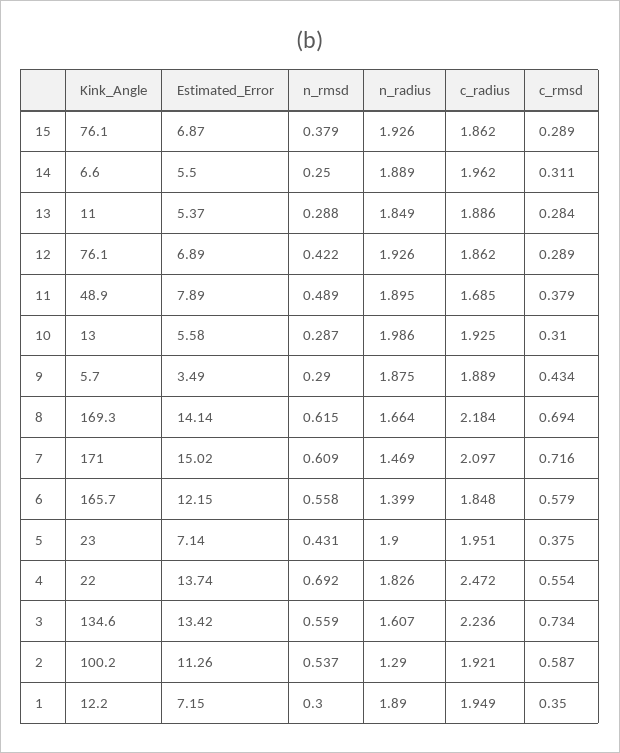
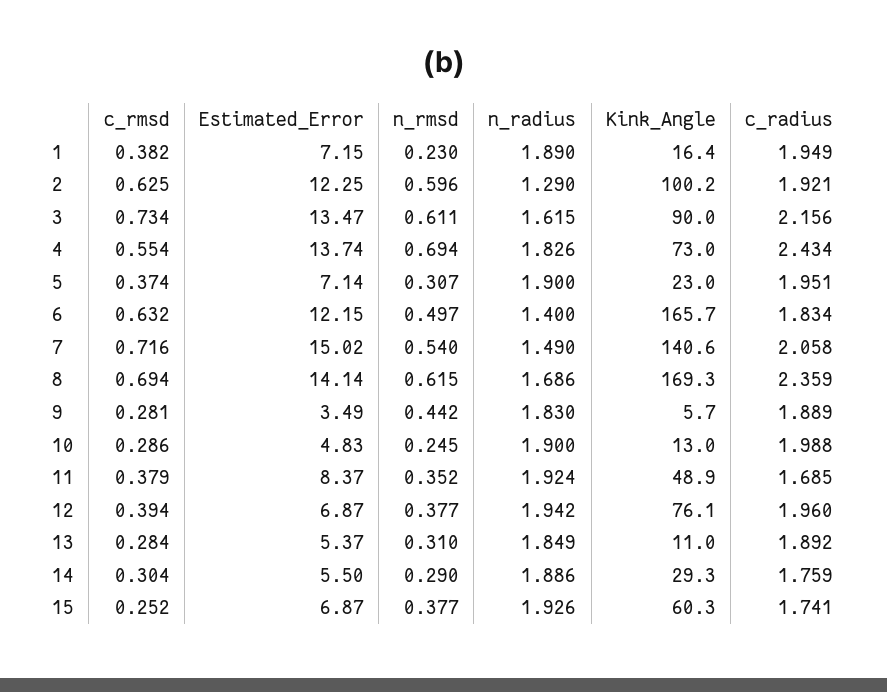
  {
    "Kink_Angle": {
-     "15": 76.1,
+     "15": 60.3,
-     "14": 6.6,
+     "14": 29.3,
      "13": 11,
      "12": 76.1,
      "11": 48.9,
      "10": 13,
      "9": 5.7,
      "8": 169.3,
-     "7": 171,
+     "7": 140.6,
      "6": 165.7,
      "5": 23,
-     "4": 22,
+     "4": 73,
-     "3": 134.6,
+     "3": 90,
      "2": 100.2,
-     "1": 12.2
+     "1": 16.4
    },
    "Estimated_Error": {
      "15": 6.87,
      "14": 5.5,
      "13": 5.37,
-     "12": 6.89,
+     "12": 6.87,
-     "11": 7.89,
+     "11": 8.37,
-     "10": 5.58,
+     "10": 4.83,
      "9": 3.49,
      "8": 14.14,
      "7": 15.02,
      "6": 12.15,
      "5": 7.14,
      "4": 13.74,
-     "3": 13.42,
+     "3": 13.47,
-     "2": 11.26,
+     "2": 12.25,
      "1": 7.15
    },
    "n_rmsd": {
-     "15": 0.379,
+     "15": 0.377,
-     "14": 0.25,
+     "14": 0.29,
-     "13": 0.288,
+     "13": 0.31,
-     "12": 0.422,
+     "12": 0.377,
-     "11": 0.489,
+     "11": 0.352,
-     "10": 0.287,
+     "10": 0.245,
-     "9": 0.29,
+     "9": 0.442,
      "8": 0.615,
-     "7": 0.609,
+     "7": 0.54,
-     "6": 0.558,
+     "6": 0.497,
-     "5": 0.431,
+     "5": 0.307,
-     "4": 0.692,
+     "4": 0.694,
-     "3": 0.559,
+     "3": 0.611,
-     "2": 0.537,
+     "2": 0.596,
-     "1": 0.3
+     "1": 0.23
    },
    "n_radius": {
      "15": 1.926,
-     "14": 1.889,
+     "14": 1.886,
      "13": 1.849,
-     "12": 1.926,
+     "12": 1.942,
-     "11": 1.895,
+     "11": 1.924,
-     "10": 1.986,
+     "10": 1.9,
-     "9": 1.875,
+     "9": 1.83,
-     "8": 1.664,
+     "8": 1.686,
-     "7": 1.469,
+     "7": 1.49,
-     "6": 1.399,
+     "6": 1.4,
      "5": 1.9,
      "4": 1.826,
-     "3": 1.607,
+     "3": 1.615,
      "2": 1.29,
      "1": 1.89
    },
    "c_radius": {
-     "15": 1.862,
+     "15": 1.741,
-     "14": 1.962,
+     "14": 1.759,
-     "13": 1.886,
+     "13": 1.892,
-     "12": 1.862,
+     "12": 1.96,
      "11": 1.685,
-     "10": 1.925,
+     "10": 1.988,
      "9": 1.889,
-     "8": 2.184,
+     "8": 2.359,
-     "7": 2.097,
+     "7": 2.058,
-     "6": 1.848,
+     "6": 1.834,
      "5": 1.951,
-     "4": 2.472,
+     "4": 2.434,
-     "3": 2.236,
+     "3": 2.156,
      "2": 1.921,
      "1": 1.949
    },
    "c_rmsd": {
-     "15": 0.289,
+     "15": 0.252,
-     "14": 0.311,
+     "14": 0.304,
      "13": 0.284,
-     "12": 0.289,
+     "12": 0.394,
      "11": 0.379,
-     "10": 0.31,
+     "10": 0.286,
-     "9": 0.434,
+     "9": 0.281,
      "8": 0.694,
      "7": 0.716,
-     "6": 0.579,
+     "6": 0.632,
-     "5": 0.375,
+     "5": 0.374,
      "4": 0.554,
      "3": 0.734,
-     "2": 0.587,
+     "2": 0.625,
-     "1": 0.35
+     "1": 0.382
    }
  }

